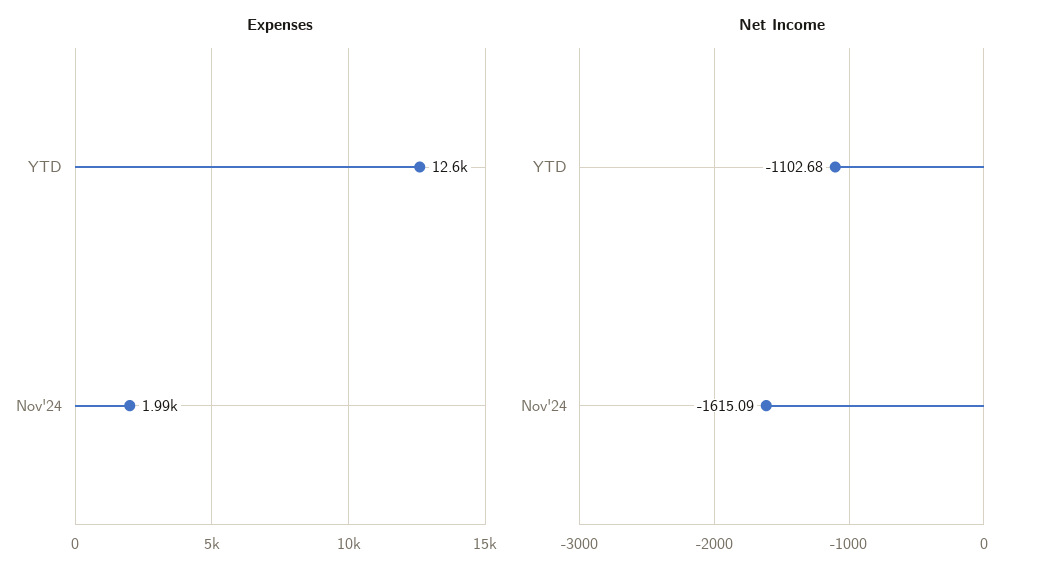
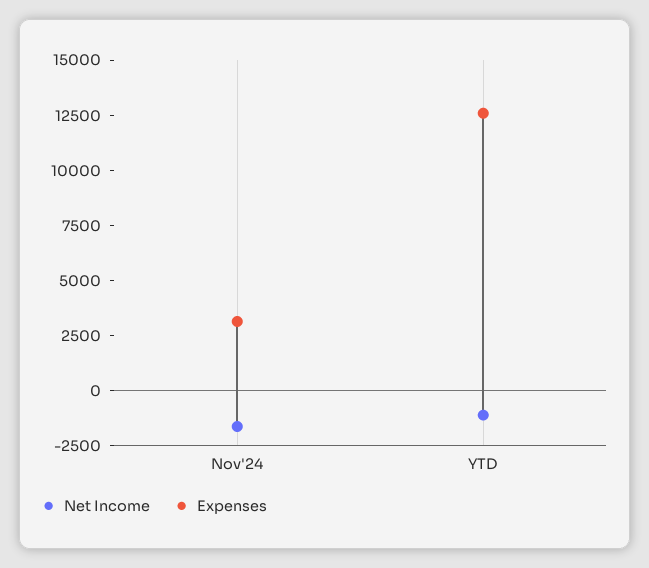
  {
    "Expenses": {
      "YTD": 12600,
-     "Nov'24": 1990
+     "Nov'24": 3000
    },
    "Net Income": {
      "YTD": -1102.68,
      "Nov'24": -1615.09
    }
  }

